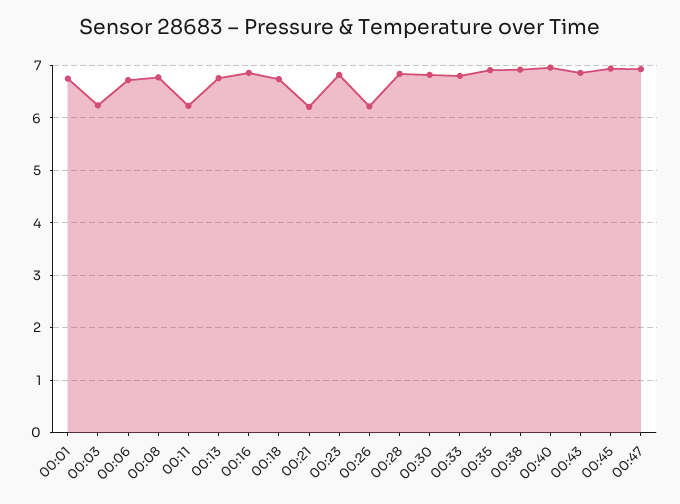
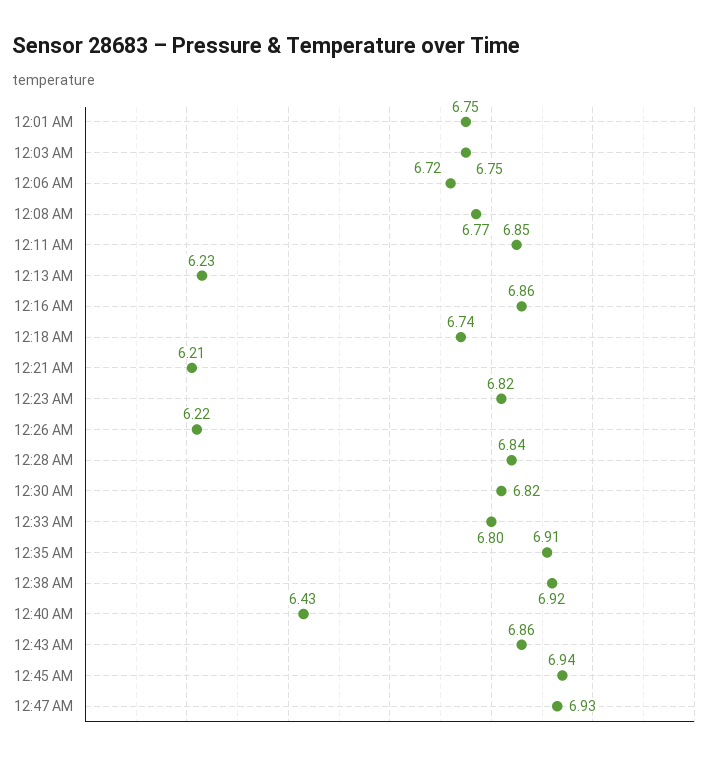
  {
    "00:01": 6.75,
-   "00:03": 6.2,
+   "00:03": 6.75,
    "00:06": 6.72,
    "00:08": 6.77,
-   "00:11": 6.2,
+   "00:11": 6.85,
-   "00:13": 6.8,
+   "00:13": 6.23,
    "00:16": 6.86,
    "00:18": 6.74,
    "00:21": 6.21,
    "00:23": 6.82,
    "00:26": 6.22,
    "00:28": 6.84,
    "00:30": 6.82,
    "00:33": 6.8,
    "00:35": 6.91,
    "00:38": 6.92,
-   "00:40": 7,
+   "00:40": 6.43,
    "00:43": 6.86,
    "00:45": 6.94,
    "00:47": 6.93
  }

